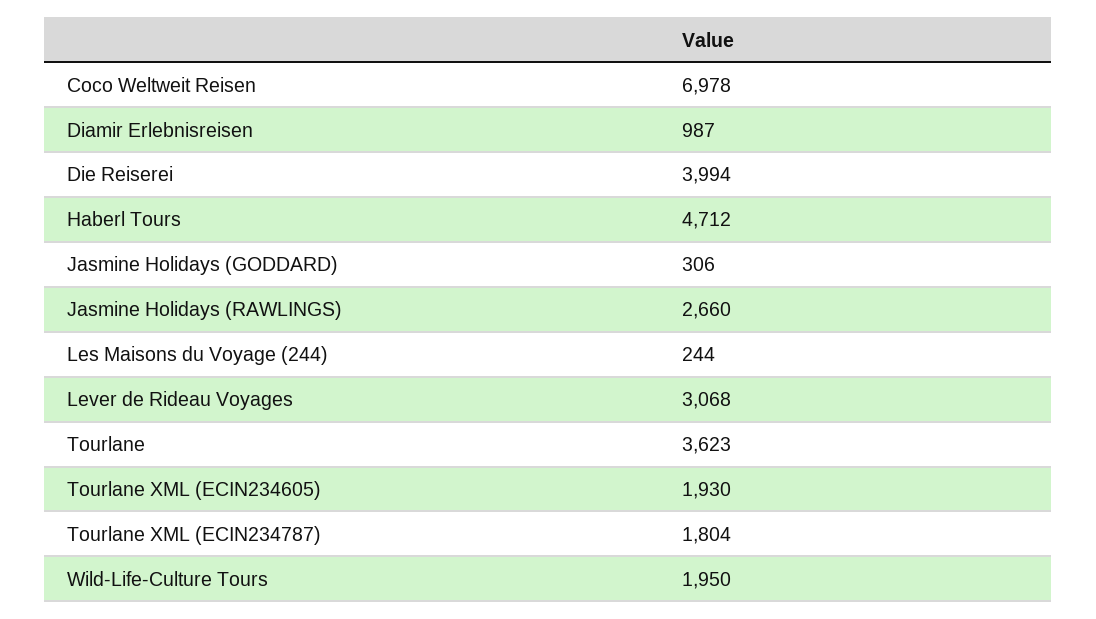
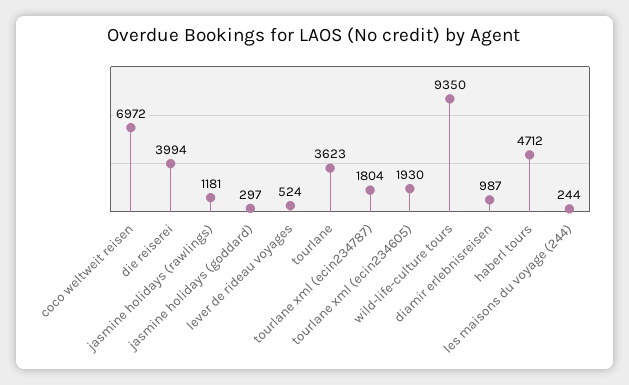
  {
-   "Coco Weltweit Reisen": 6978,
+   "Coco Weltweit Reisen": 6972,
    "Diamir Erlebnisreisen": 987,
    "Die Reiserei": 3994,
    "Haberl Tours": 4712,
-   "Jasmine Holidays (GODDARD)": 306,
+   "Jasmine Holidays (GODDARD)": 297,
-   "Jasmine Holidays (RAWLINGS)": 2660,
+   "Jasmine Holidays (RAWLINGS)": 1181,
    "Les Maisons du Voyage (244)": 244,
-   "Lever de Rideau Voyages": 3068,
+   "Lever de Rideau Voyages": 524,
    "Tourlane": 3623,
    "Tourlane XML (ECIN234605)": 1930,
    "Tourlane XML (ECIN234787)": 1804,
-   "Wild-Life-Culture Tours": 1950
+   "Wild-Life-Culture Tours": 9350
  }

